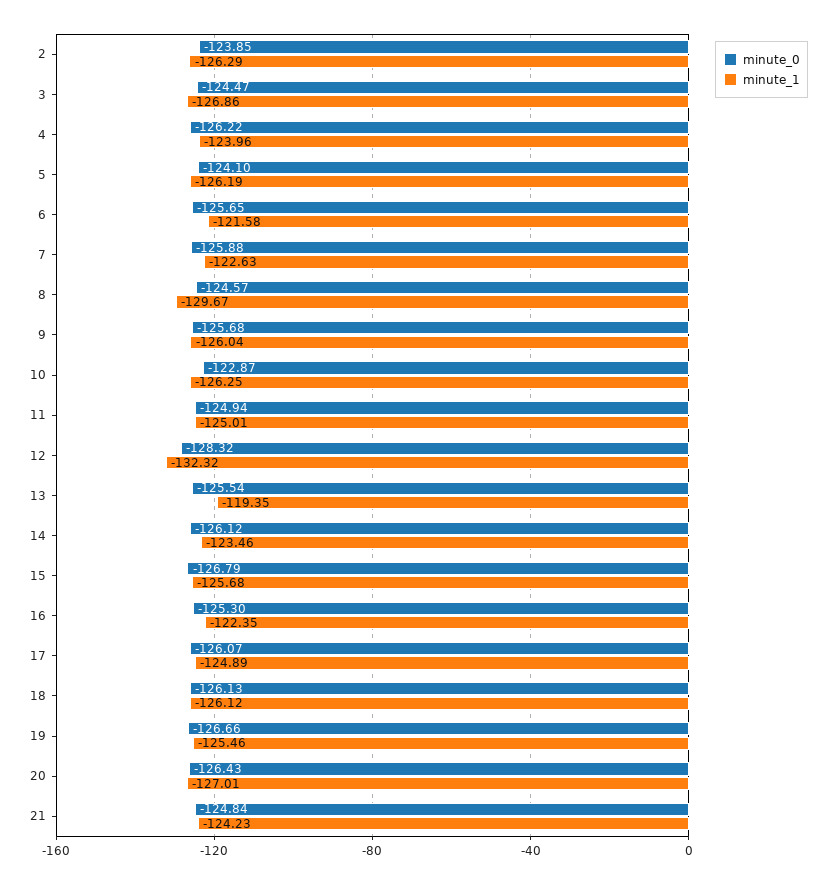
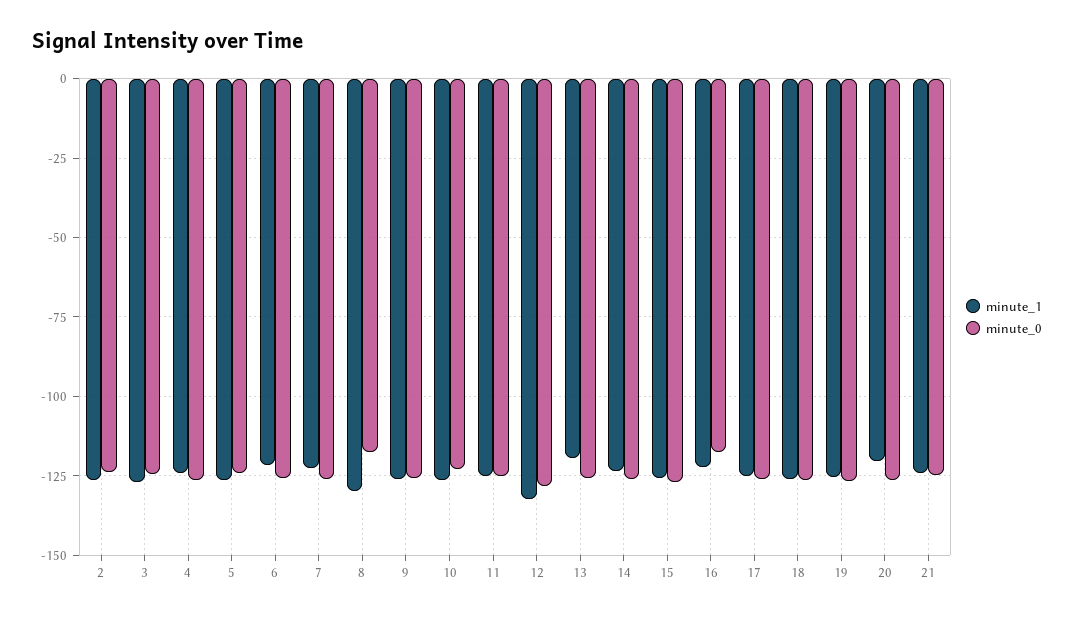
  {
    "minute_0": {
      "2": -123.85,
      "3": -124.47,
      "4": -126.22,
      "5": -124.1,
      "6": -125.65,
      "7": -125.88,
-     "8": -124.57,
+     "8": -117.5,
      "9": -125.68,
      "10": -122.87,
      "11": -124.94,
      "12": -128.32,
      "13": -125.54,
      "14": -126.12,
      "15": -126.79,
-     "16": -125.3,
+     "16": -117.5,
      "17": -126.07,
      "18": -126.13,
      "19": -126.66,
      "20": -126.43,
      "21": -124.84
    },
    "minute_1": {
      "2": -126.29,
      "3": -126.86,
      "4": -123.96,
      "5": -126.19,
      "6": -121.58,
      "7": -122.63,
      "8": -129.67,
      "9": -126.04,
      "10": -126.25,
      "11": -125.01,
      "12": -132.32,
      "13": -119.35,
      "14": -123.46,
      "15": -125.68,
      "16": -122.35,
      "17": -124.89,
      "18": -126.12,
      "19": -125.46,
-     "20": -127.01,
+     "20": -120,
      "21": -124.23
    }
  }

